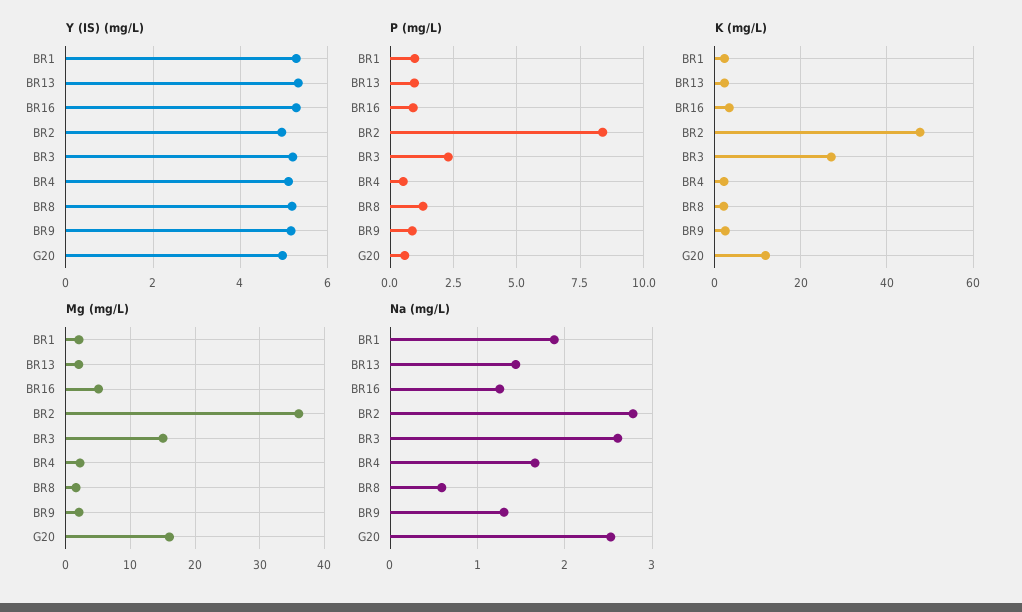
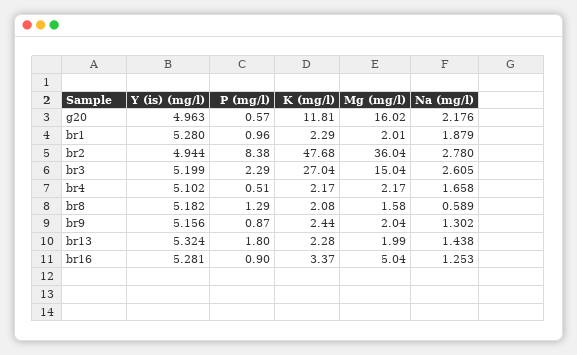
  {
    "Y (IS) (mg/L)": {
      "BR1": 5.28,
      "BR13": 5.324,
      "BR16": 5.281,
      "BR2": 4.944,
      "BR3": 5.199,
      "BR4": 5.102,
      "BR8": 5.182,
      "BR9": 5.156,
      "G20": 4.963
    },
    "P (mg/L)": {
      "BR1": 0.96,
-     "BR13": 1,
+     "BR13": 1.8,
      "BR16": 0.9,
      "BR2": 8.38,
      "BR3": 2.29,
      "BR4": 0.51,
      "BR8": 1.29,
      "BR9": 0.87,
      "G20": 0.57
    },
    "K (mg/L)": {
      "BR1": 2.29,
      "BR13": 2.28,
      "BR16": 3.37,
      "BR2": 47.68,
      "BR3": 27.04,
      "BR4": 2.17,
      "BR8": 2.08,
      "BR9": 2.44,
      "G20": 11.81
    },
    "Mg (mg/L)": {
      "BR1": 2.01,
      "BR13": 1.99,
      "BR16": 5.04,
      "BR2": 36.04,
      "BR3": 15.04,
      "BR4": 2.17,
      "BR8": 1.58,
      "BR9": 2.04,
      "G20": 16.02
    },
    "Na (mg/L)": {
      "BR1": 1.879,
      "BR13": 1.438,
      "BR16": 1.253,
      "BR2": 2.78,
      "BR3": 2.605,
      "BR4": 1.658,
      "BR8": 0.589,
      "BR9": 1.302,
-     "G20": 2.5
+     "G20": 2.176
    }
  }

